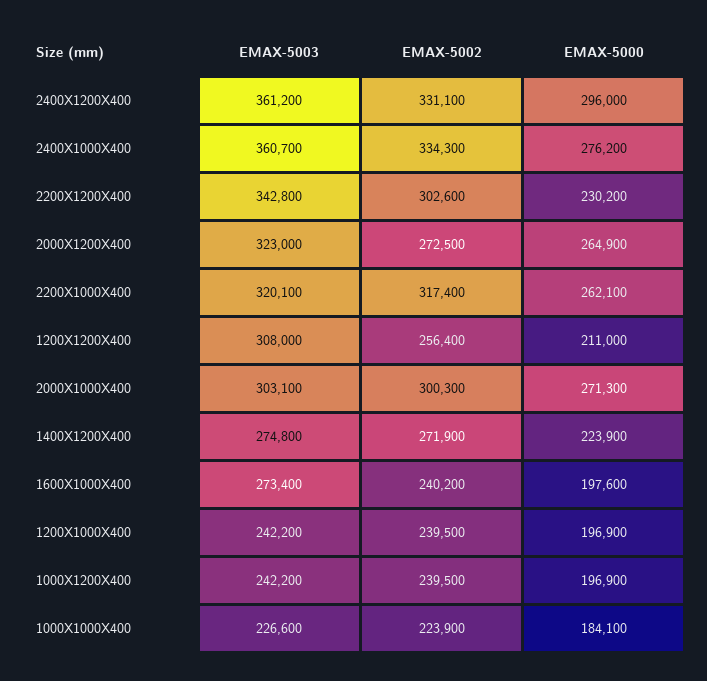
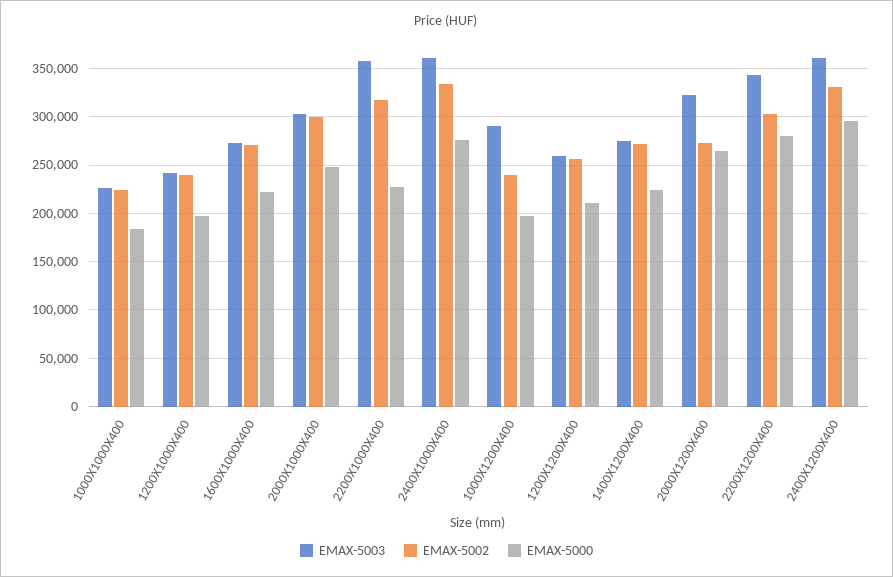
  {
    "EMAX-5003": {
      "2400X1200X400": 361200,
      "2400X1000X400": 360700,
      "2200X1200X400": 342800,
      "2000X1200X400": 323000,
-     "2200X1000X400": 320100,
+     "2200X1000X400": 360000,
-     "1200X1200X400": 308000,
+     "1200X1200X400": 260000,
      "2000X1000X400": 303100,
      "1400X1200X400": 274800,
      "1600X1000X400": 273400,
      "1200X1000X400": 242200,
-     "1000X1200X400": 242200,
+     "1000X1200X400": 290000,
      "1000X1000X400": 226600
    },
    "EMAX-5002": {
      "2400X1200X400": 331100,
      "2400X1000X400": 334300,
      "2200X1200X400": 302600,
      "2000X1200X400": 272500,
      "2200X1000X400": 317400,
      "1200X1200X400": 256400,
      "2000X1000X400": 300300,
      "1400X1200X400": 271900,
-     "1600X1000X400": 240200,
+     "1600X1000X400": 270000,
      "1200X1000X400": 239500,
      "1000X1200X400": 239500,
      "1000X1000X400": 223900
    },
    "EMAX-5000": {
      "2400X1200X400": 296000,
      "2400X1000X400": 276200,
-     "2200X1200X400": 230200,
+     "2200X1200X400": 280000,
      "2000X1200X400": 264900,
-     "2200X1000X400": 262100,
+     "2200X1000X400": 230000,
      "1200X1200X400": 211000,
-     "2000X1000X400": 271300,
+     "2000X1000X400": 250000,
      "1400X1200X400": 223900,
-     "1600X1000X400": 197600,
+     "1600X1000X400": 220000,
      "1200X1000X400": 196900,
      "1000X1200X400": 196900,
      "1000X1000X400": 184100
    }
  }

